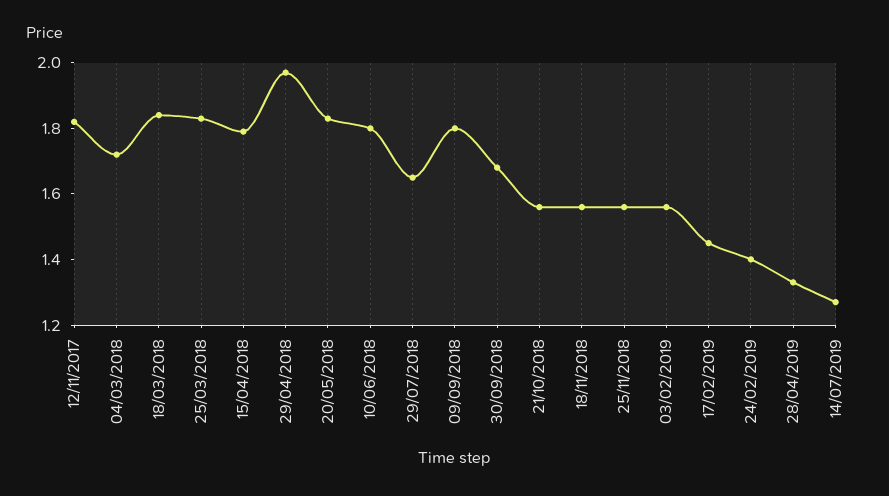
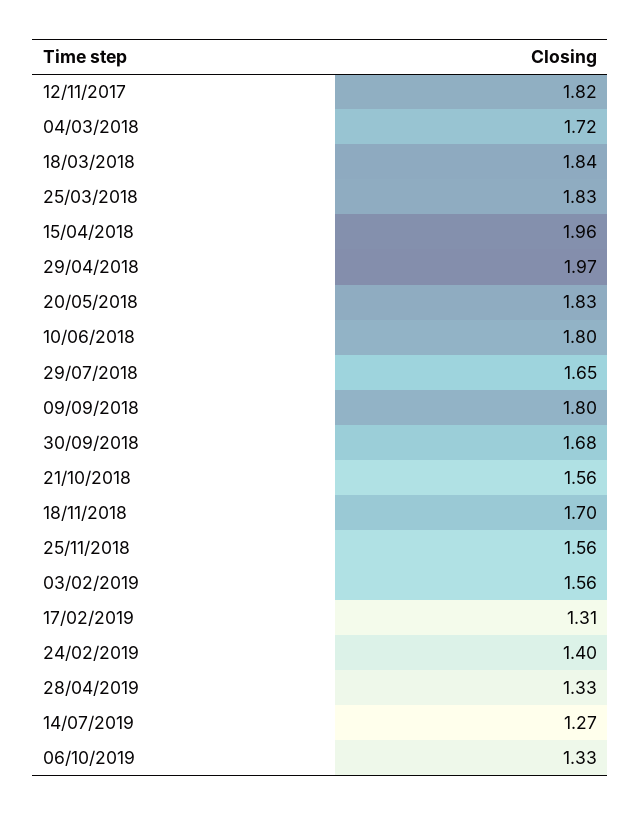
  {
    "12/11/2017": 1.82,
    "04/03/2018": 1.72,
    "18/03/2018": 1.84,
    "25/03/2018": 1.83,
-   "15/04/2018": 1.8,
+   "15/04/2018": 1.96,
    "29/04/2018": 1.97,
    "20/05/2018": 1.83,
    "10/06/2018": 1.8,
    "29/07/2018": 1.65,
    "09/09/2018": 1.8,
    "30/09/2018": 1.68,
    "21/10/2018": 1.56,
-   "18/11/2018": 1.55,
+   "18/11/2018": 1.7,
    "25/11/2018": 1.56,
    "03/02/2019": 1.56,
-   "17/02/2019": 1.45,
+   "17/02/2019": 1.31,
    "24/02/2019": 1.4,
    "28/04/2019": 1.33,
-   "14/07/2019": 1.27
+   "14/07/2019": 1.27,
+   "06/10/2019": 1.33
  }

